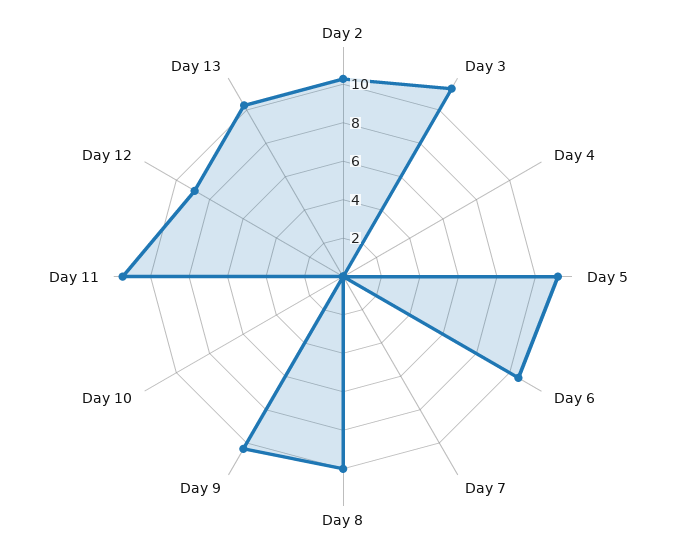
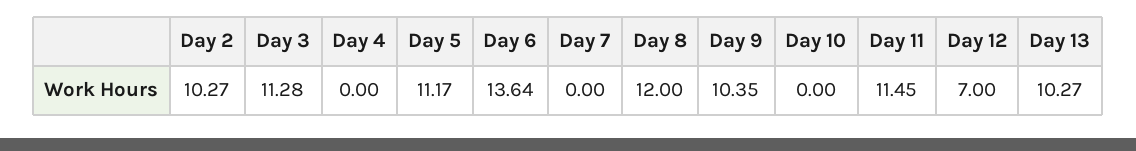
  {
    "Day 2": 10.27,
    "Day 3": 11.28,
    "Day 4": 0,
    "Day 5": 11.17,
-   "Day 6": 10.5,
+   "Day 6": 13.64,
    "Day 7": 0,
-   "Day 8": 10,
+   "Day 8": 12,
    "Day 9": 10.35,
    "Day 10": 0,
    "Day 11": 11.45,
-   "Day 12": 9,
+   "Day 12": 7,
    "Day 13": 10.27
  }

